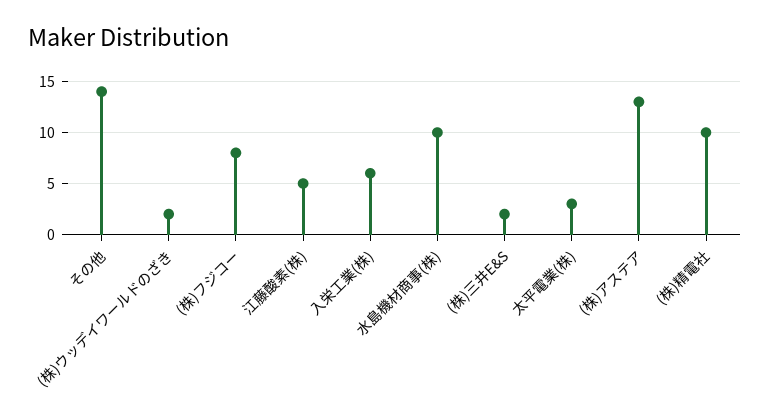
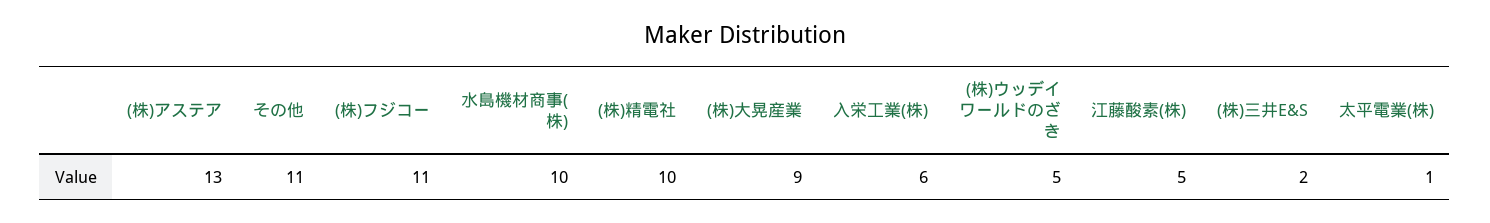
  {
-   "その他": 14,
+   "その他": 11,
-   "(株)ウッデイワールドのざき": 2,
+   "(株)ウッデイワールドのざき": 5,
-   "(株)フジコー": 8,
+   "(株)フジコー": 11,
    "江藤酸素(株)": 5,
    "入栄工業(株)": 6,
    "水島機材商事(株)": 10,
    "(株)三井E&S": 2,
-   "太平電業(株)": 3,
+   "太平電業(株)": 1,
    "(株)アステア": 13,
-   "(株)精電社": 10
+   "(株)精電社": 10,
+   "(株)大晃産業": 9
  }

